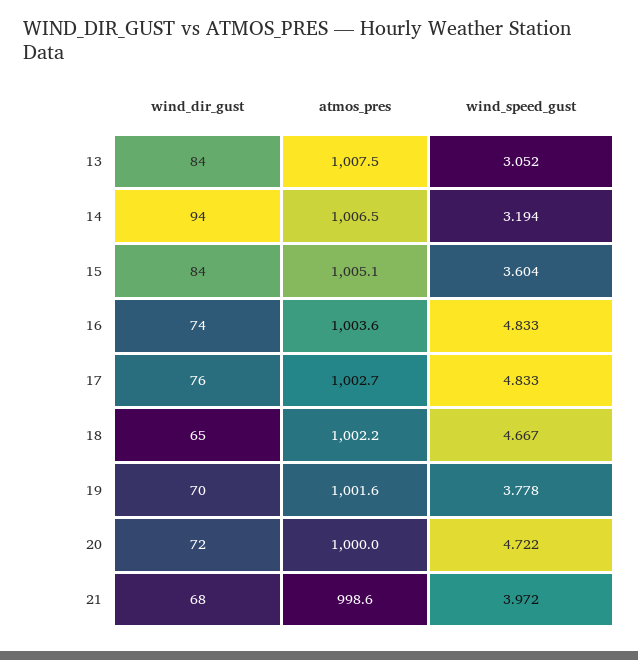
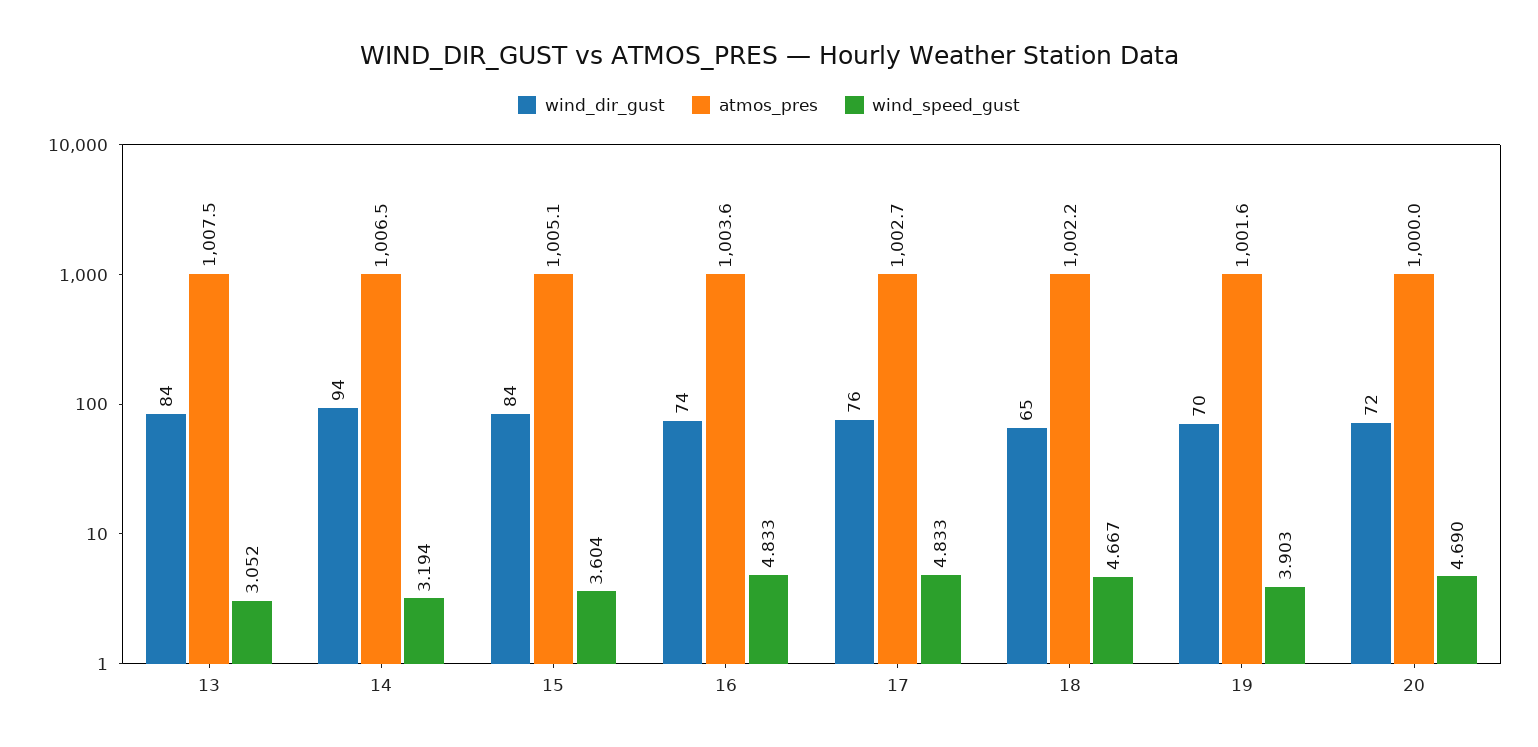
  {
    "wind_dir_gust": {
      "13": 84,
      "14": 94,
      "15": 84,
      "16": 74,
      "17": 76,
      "18": 65,
      "19": 70,
-     "20": 72,
+     "20": 72
-     "21": 68
    },
    "atmos_pres": {
      "13": 1007.5,
      "14": 1006.5,
      "15": 1005.1,
      "16": 1003.6,
      "17": 1002.7,
      "18": 1002.2,
      "19": 1001.6,
-     "20": 1000,
+     "20": 1000
-     "21": 998.6
    },
    "wind_speed_gust": {
      "13": 3.052,
      "14": 3.194,
      "15": 3.604,
      "16": 4.833,
      "17": 4.833,
      "18": 4.667,
-     "19": 3.778,
+     "19": 3.903,
-     "20": 4.722,
+     "20": 4.69
-     "21": 3.972
    }
  }

